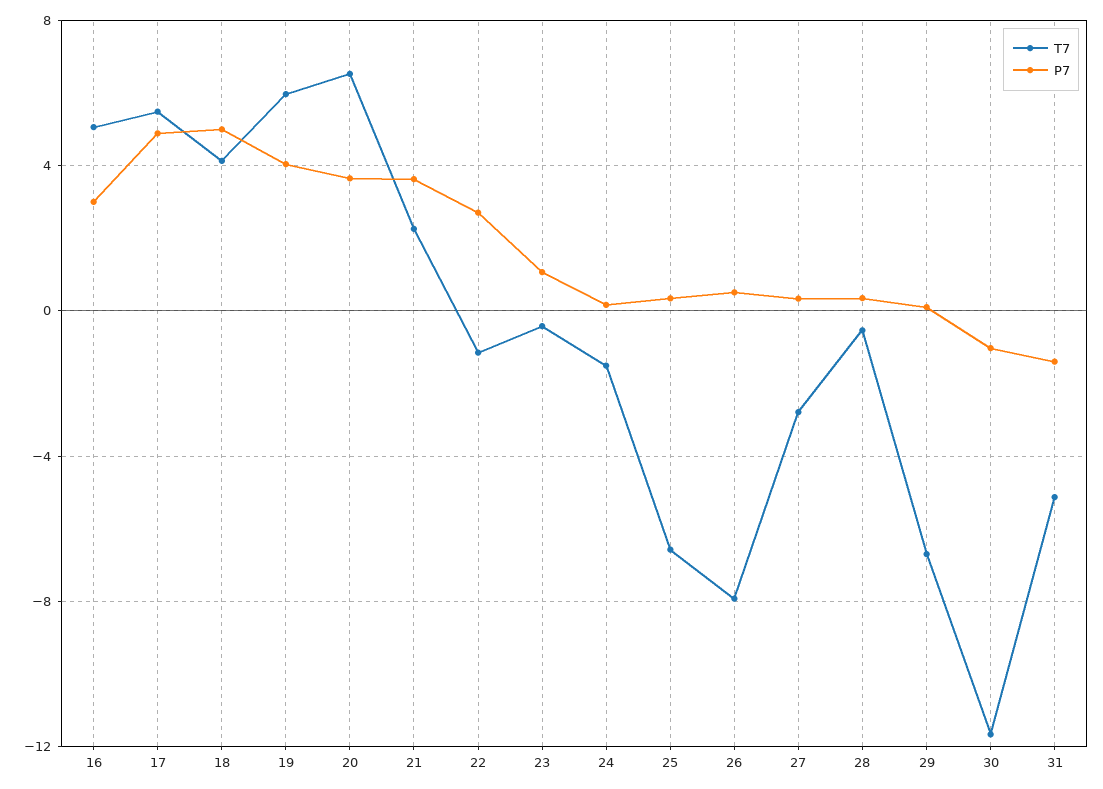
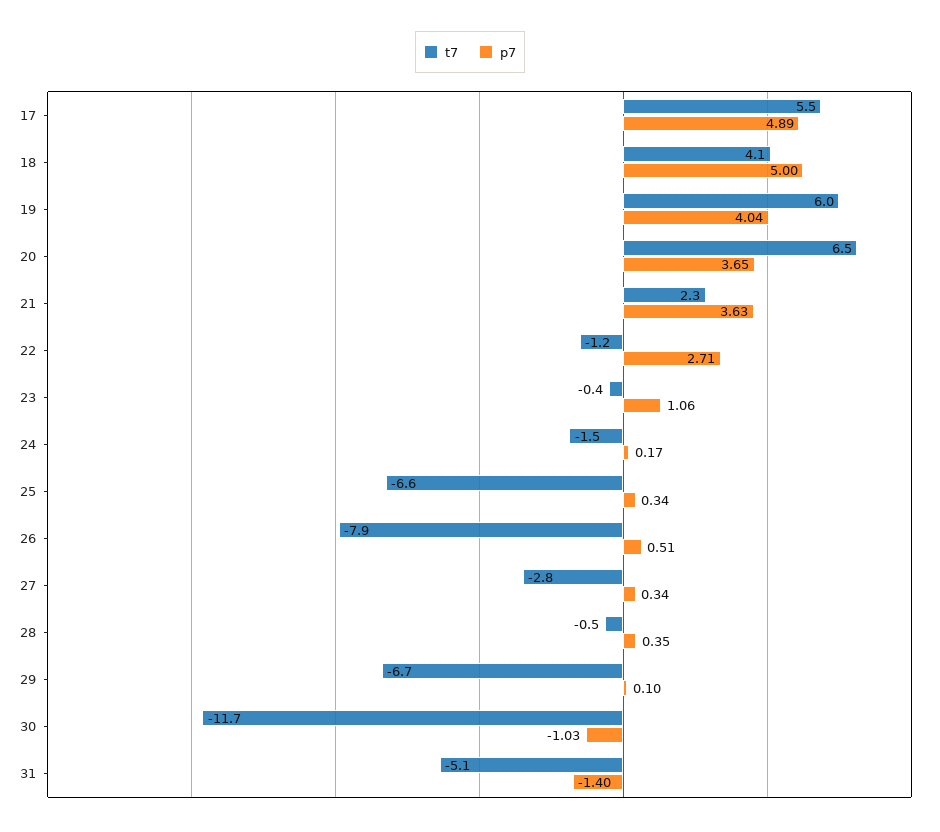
  {
    "T7": {
-     "16": 5,
      "17": 5.5,
      "18": 4.1,
      "19": 6,
      "20": 6.5,
      "21": 2.3,
      "22": -1.2,
      "23": -0.4,
      "24": -1.5,
      "25": -6.6,
      "26": -7.9,
      "27": -2.8,
      "28": -0.5,
      "29": -6.7,
      "30": -11.7,
      "31": -5.1
    },
    "P7": {
-     "16": 3,
      "17": 4.89,
      "18": 5,
      "19": 4.04,
      "20": 3.65,
      "21": 3.63,
      "22": 2.71,
      "23": 1.06,
      "24": 0.17,
      "25": 0.34,
      "26": 0.51,
      "27": 0.34,
      "28": 0.35,
      "29": 0.1,
      "30": -1.03,
      "31": -1.4
    }
  }

